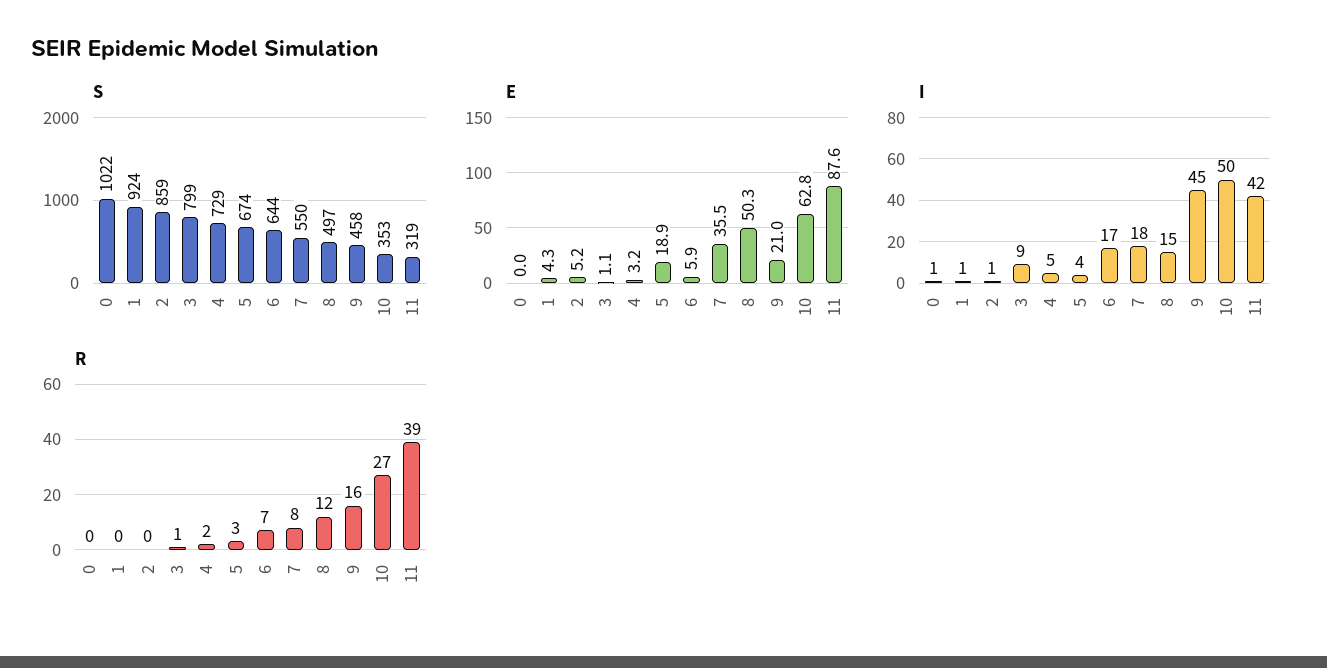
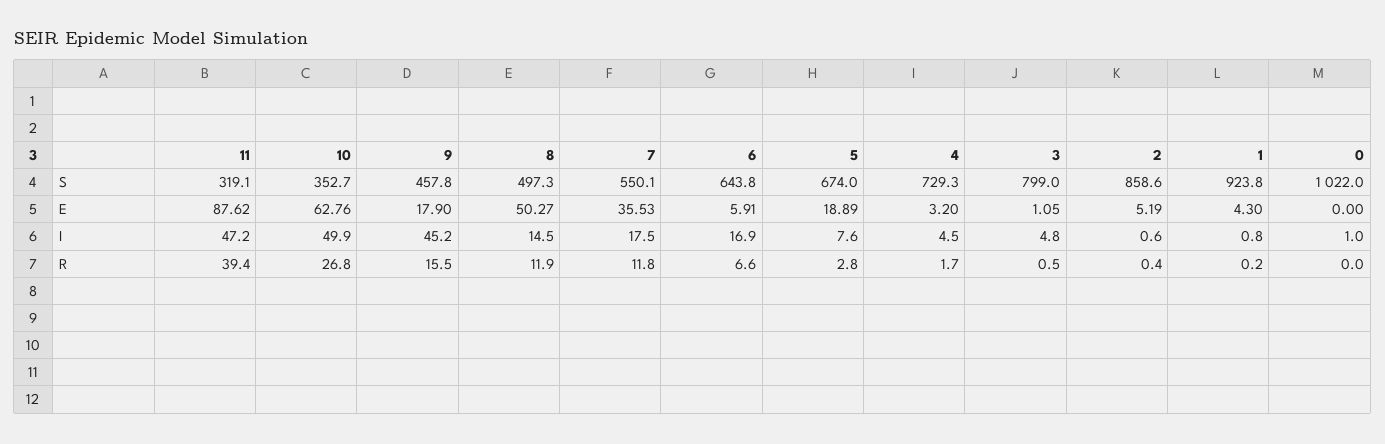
  {
    "S": {
      "0": 1022,
      "1": 923.8,
      "2": 858.6,
      "3": 799,
      "4": 729.3,
      "5": 674,
      "6": 643.8,
      "7": 550.1,
      "8": 497.3,
      "9": 457.8,
      "10": 352.7,
      "11": 319.1
    },
    "E": {
      "0": 0,
      "1": 4.3,
      "2": 5.19,
      "3": 1.05,
      "4": 3.2,
      "5": 18.89,
      "6": 5.91,
      "7": 35.53,
      "8": 50.27,
-     "9": 21,
+     "9": 17.9,
      "10": 62.76,
      "11": 87.62
    },
    "I": {
      "0": 1,
      "1": 0.8,
      "2": 0.6,
-     "3": 9,
+     "3": 4.8,
      "4": 4.5,
-     "5": 4,
+     "5": 7.6,
      "6": 16.9,
      "7": 17.5,
      "8": 14.5,
      "9": 45.2,
      "10": 49.9,
-     "11": 42
+     "11": 47.2
    },
    "R": {
      "0": 0,
      "1": 0.2,
      "2": 0.4,
      "3": 0.5,
      "4": 1.7,
      "5": 2.8,
      "6": 6.6,
-     "7": 8,
+     "7": 11.8,
      "8": 11.9,
      "9": 15.5,
      "10": 26.8,
      "11": 39.4
    }
  }

